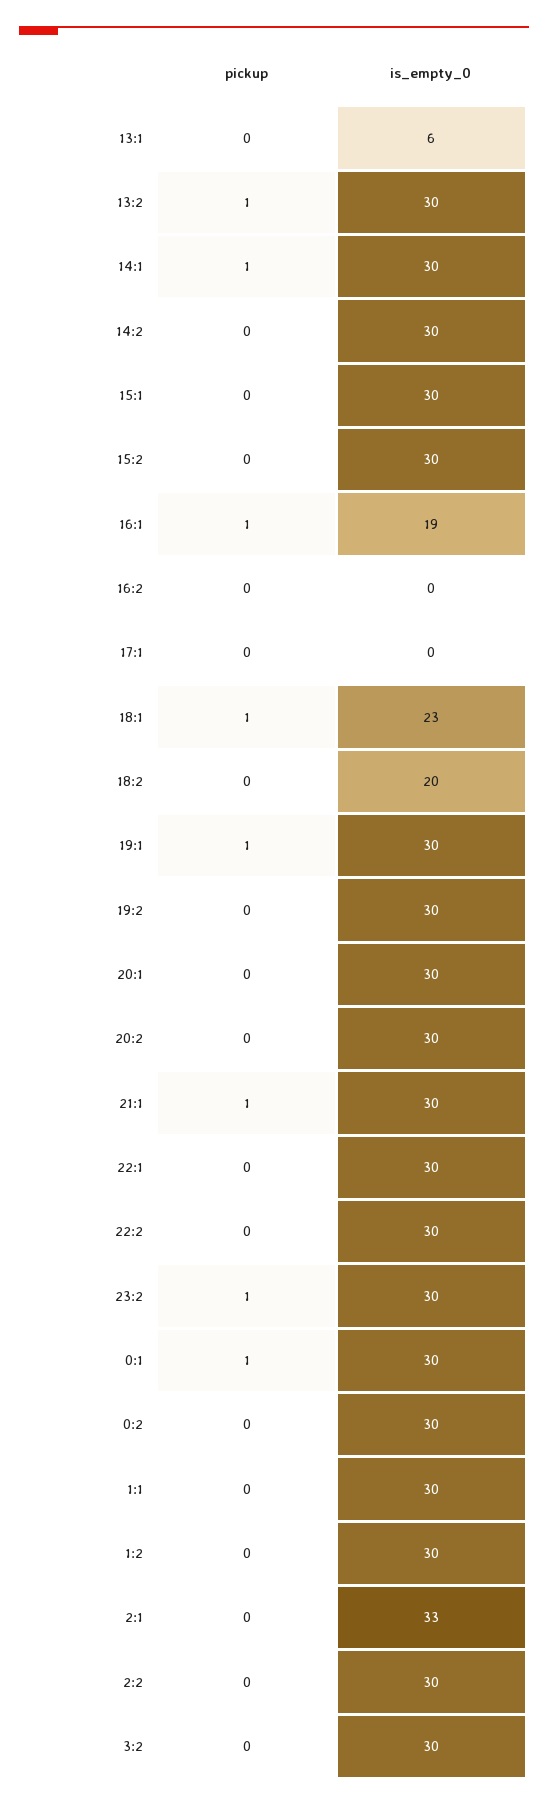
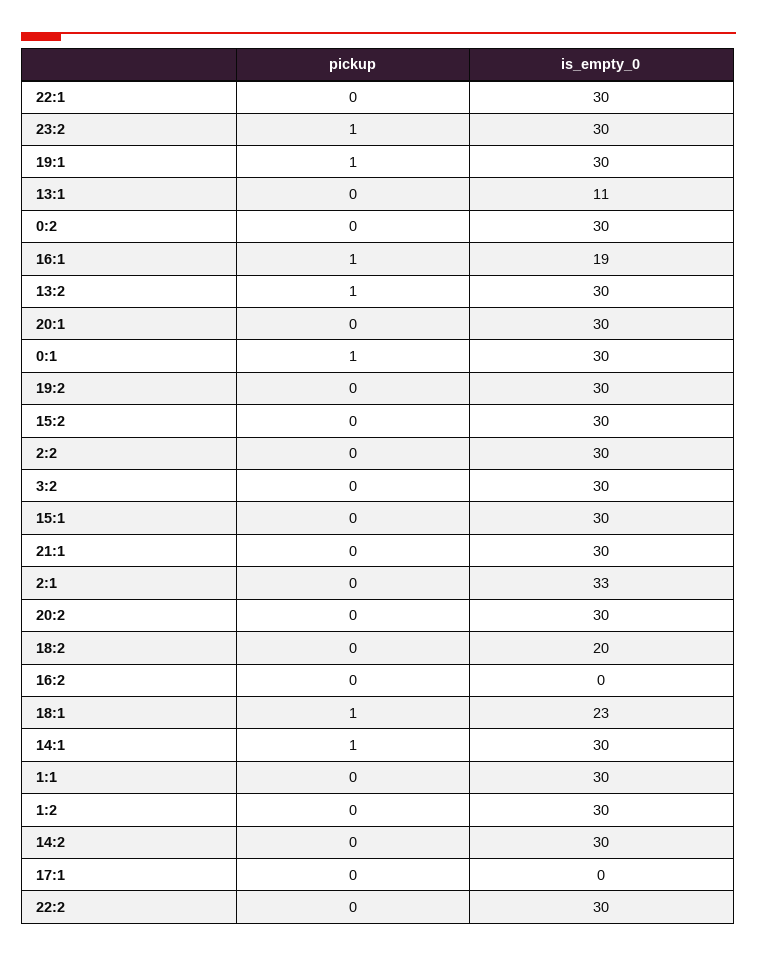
  {
    "pickup": {
      "13:1": 0,
      "13:2": 1,
      "14:1": 1,
      "14:2": 0,
      "15:1": 0,
      "15:2": 0,
      "16:1": 1,
      "16:2": 0,
      "17:1": 0,
      "18:1": 1,
      "18:2": 0,
      "19:1": 1,
      "19:2": 0,
      "20:1": 0,
      "20:2": 0,
-     "21:1": 1,
+     "21:1": 0,
      "22:1": 0,
      "22:2": 0,
      "23:2": 1,
      "0:1": 1,
      "0:2": 0,
      "1:1": 0,
      "1:2": 0,
      "2:1": 0,
      "2:2": 0,
      "3:2": 0
    },
    "is_empty_0": {
-     "13:1": 6,
+     "13:1": 11,
      "13:2": 30,
      "14:1": 30,
      "14:2": 30,
      "15:1": 30,
      "15:2": 30,
      "16:1": 19,
      "16:2": 0,
      "17:1": 0,
      "18:1": 23,
      "18:2": 20,
      "19:1": 30,
      "19:2": 30,
      "20:1": 30,
      "20:2": 30,
      "21:1": 30,
      "22:1": 30,
      "22:2": 30,
      "23:2": 30,
      "0:1": 30,
      "0:2": 30,
      "1:1": 30,
      "1:2": 30,
      "2:1": 33,
      "2:2": 30,
      "3:2": 30
    }
  }

